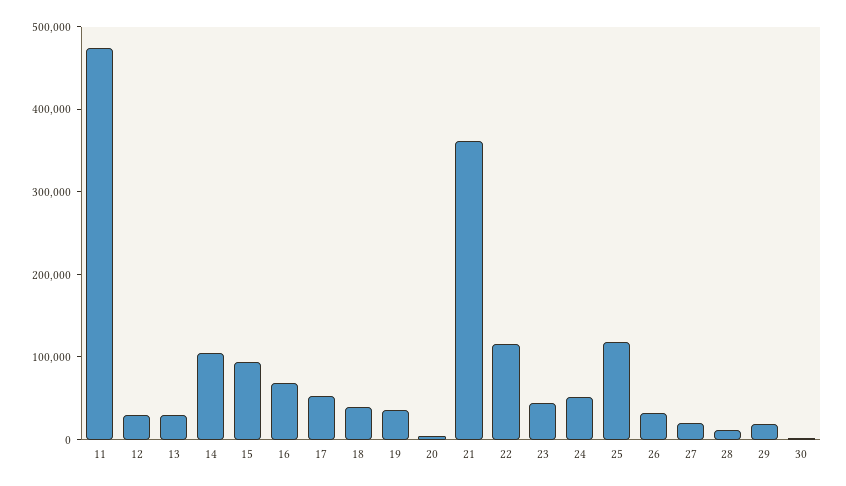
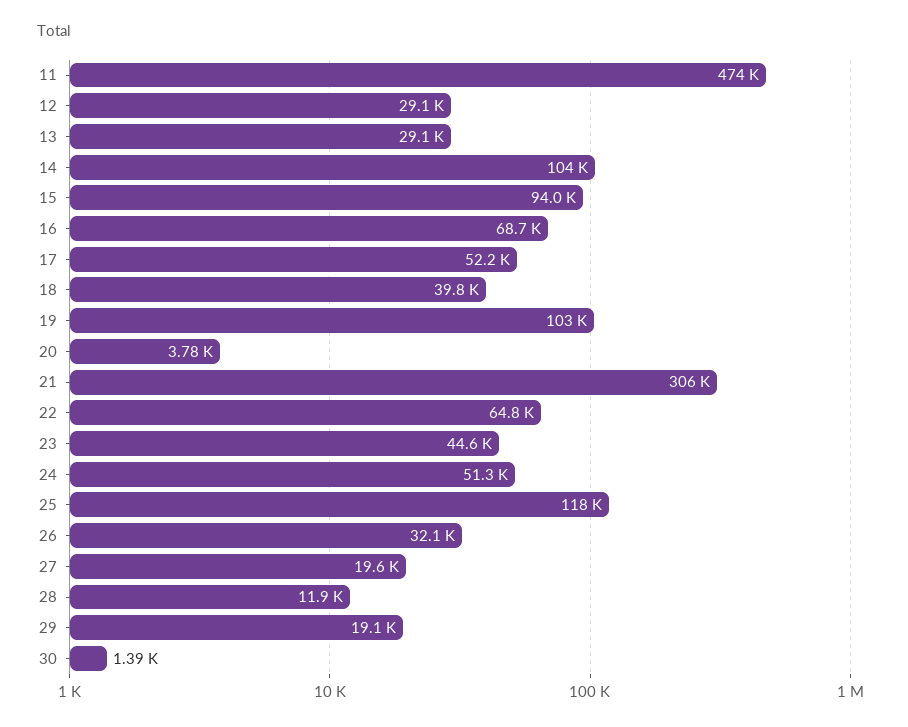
  {
    "11": 474000,
    "12": 29100,
    "13": 29100,
    "14": 104000,
    "15": 94000,
    "16": 68700,
    "17": 52200,
    "18": 39800,
-   "19": 40000,
+   "19": 103000,
    "20": 3780,
-   "21": 360000,
+   "21": 306000,
-   "22": 120000,
+   "22": 64800,
    "23": 44600,
    "24": 51300,
    "25": 118000,
    "26": 32100,
    "27": 19600,
    "28": 11900,
    "29": 19100,
    "30": 1390
  }

